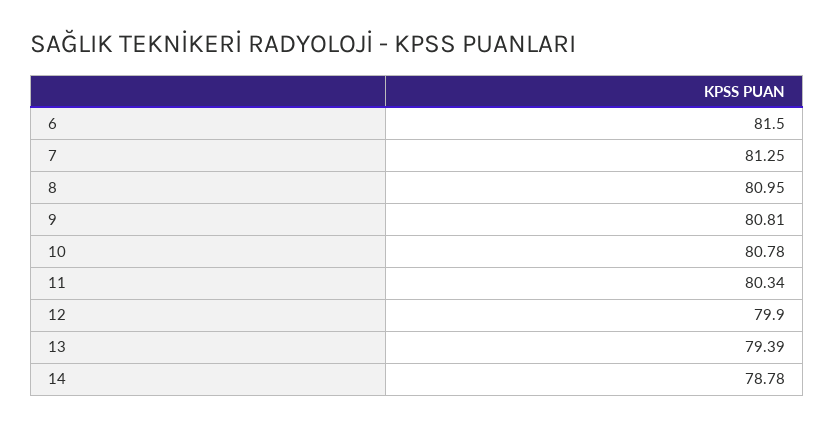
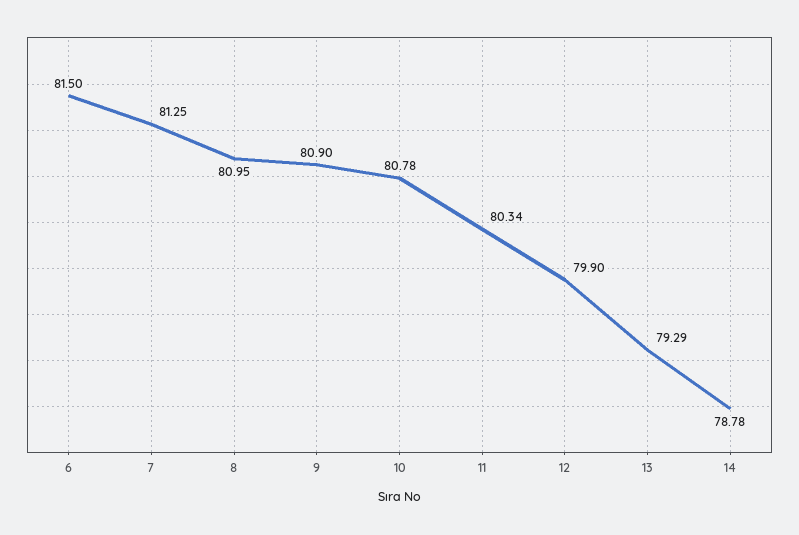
  {
    "6": 81.5,
    "7": 81.25,
    "8": 80.95,
-   "9": 80.81,
+   "9": 80.9,
    "10": 80.78,
    "11": 80.34,
    "12": 79.9,
-   "13": 79.39,
+   "13": 79.29,
    "14": 78.78
  }

